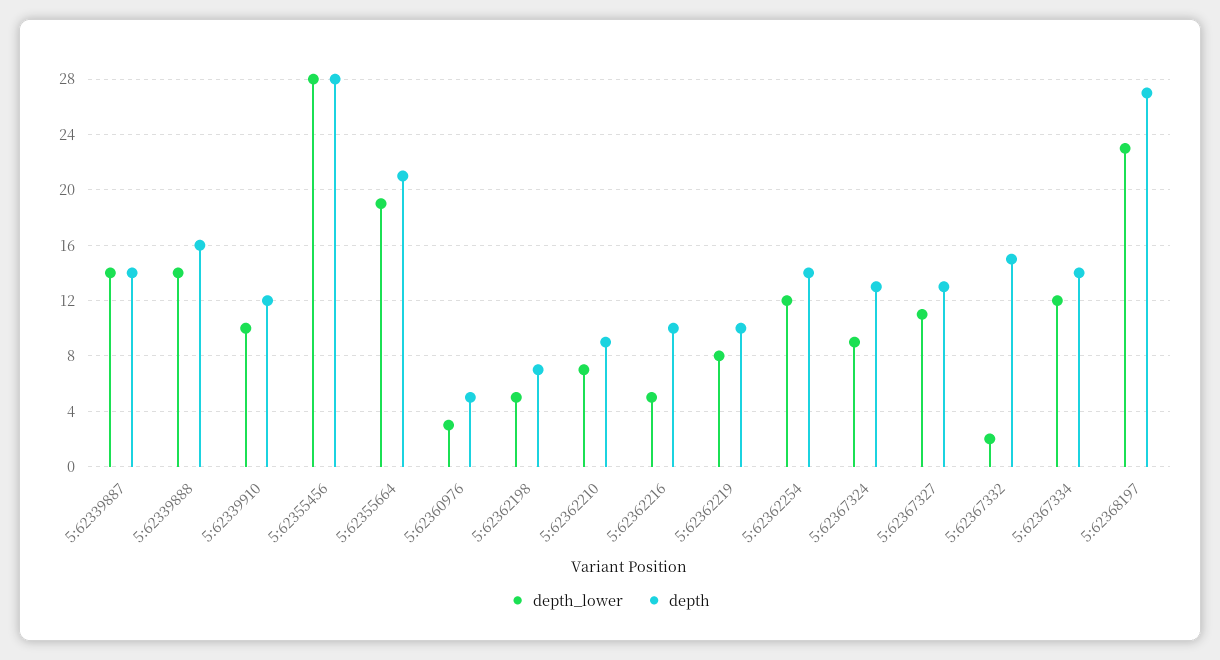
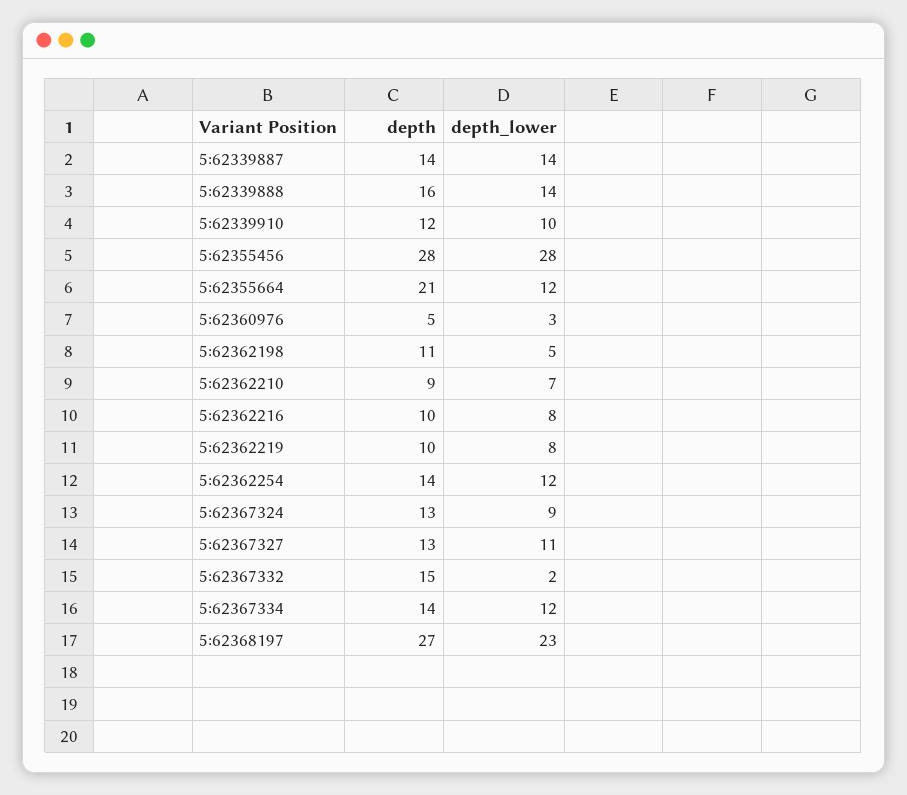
  {
    "depth_lower": {
      "5:62339887": 14,
      "5:62339888": 14,
      "5:62339910": 10,
      "5:62355456": 28,
-     "5:62355664": 19,
+     "5:62355664": 12,
      "5:62360976": 3,
      "5:62362198": 5,
      "5:62362210": 7,
-     "5:62362216": 5,
+     "5:62362216": 8,
      "5:62362219": 8,
      "5:62362254": 12,
      "5:62367324": 9,
      "5:62367327": 11,
      "5:62367332": 2,
      "5:62367334": 12,
      "5:62368197": 23
    },
    "depth": {
      "5:62339887": 14,
      "5:62339888": 16,
      "5:62339910": 12,
      "5:62355456": 28,
      "5:62355664": 21,
      "5:62360976": 5,
-     "5:62362198": 7,
+     "5:62362198": 11,
      "5:62362210": 9,
      "5:62362216": 10,
      "5:62362219": 10,
      "5:62362254": 14,
      "5:62367324": 13,
      "5:62367327": 13,
      "5:62367332": 15,
      "5:62367334": 14,
      "5:62368197": 27
    }
  }

